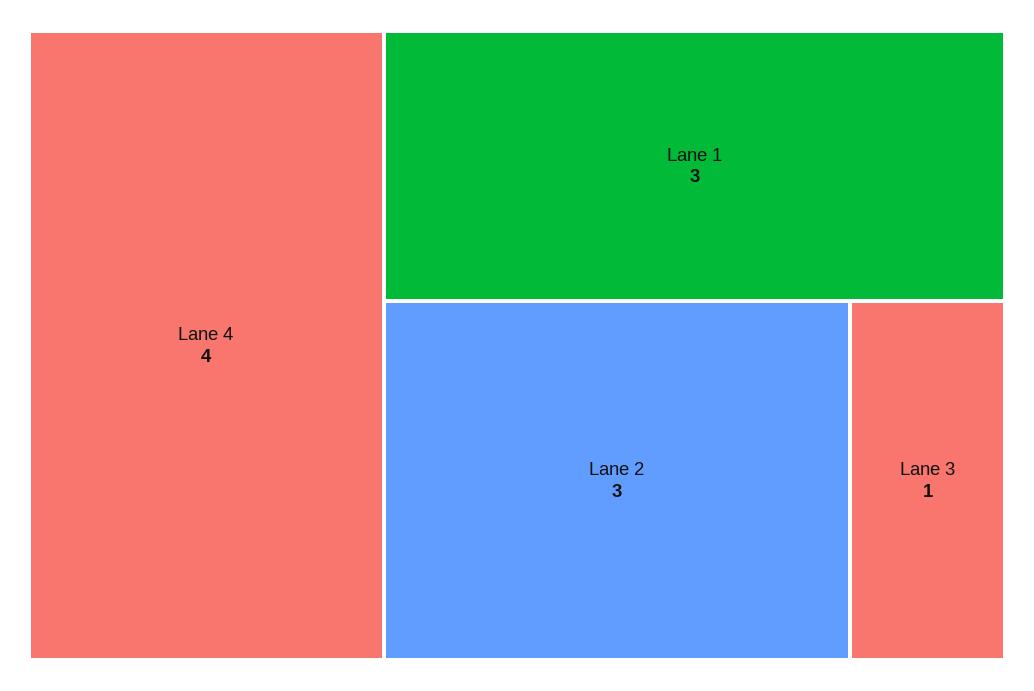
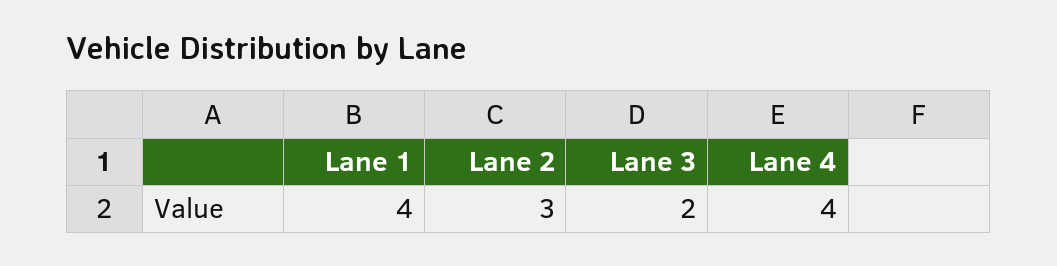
  {
    "Lane 4": 4,
-   "Lane 1": 3,
+   "Lane 1": 4,
    "Lane 2": 3,
-   "Lane 3": 1
+   "Lane 3": 2
  }

